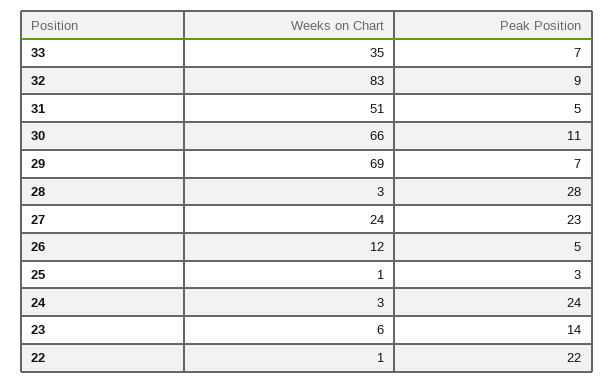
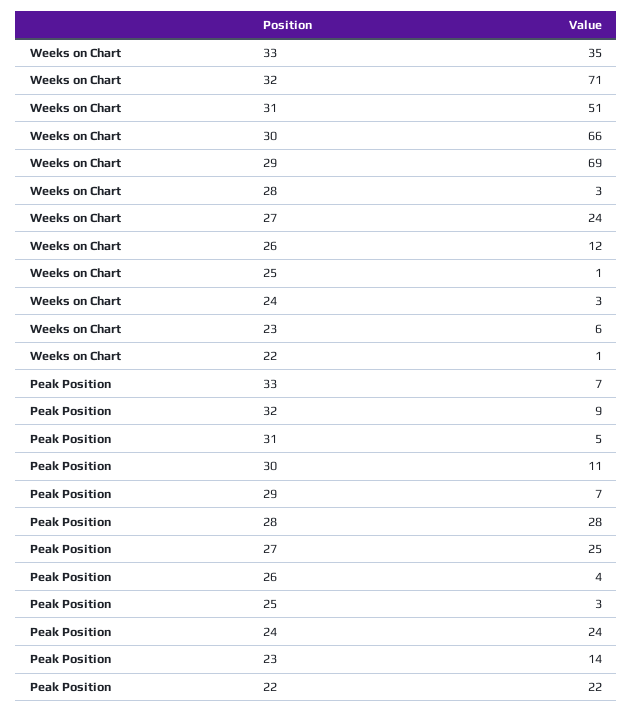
  {
    "Weeks on Chart": {
      "33": 35,
-     "32": 83,
+     "32": 71,
      "31": 51,
      "30": 66,
      "29": 69,
      "28": 3,
      "27": 24,
      "26": 12,
      "25": 1,
      "24": 3,
      "23": 6,
      "22": 1
    },
    "Peak Position": {
      "33": 7,
      "32": 9,
      "31": 5,
      "30": 11,
      "29": 7,
      "28": 28,
-     "27": 23,
+     "27": 25,
-     "26": 5,
+     "26": 4,
      "25": 3,
      "24": 24,
      "23": 14,
      "22": 22
    }
  }

